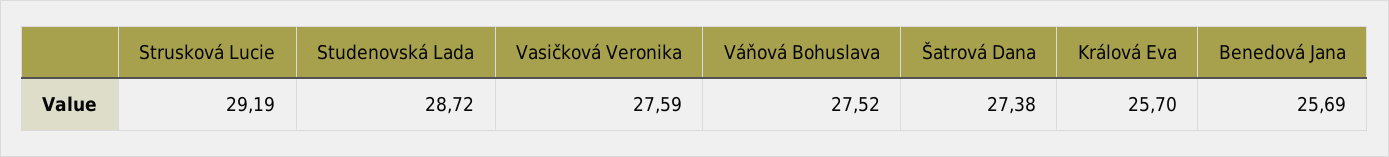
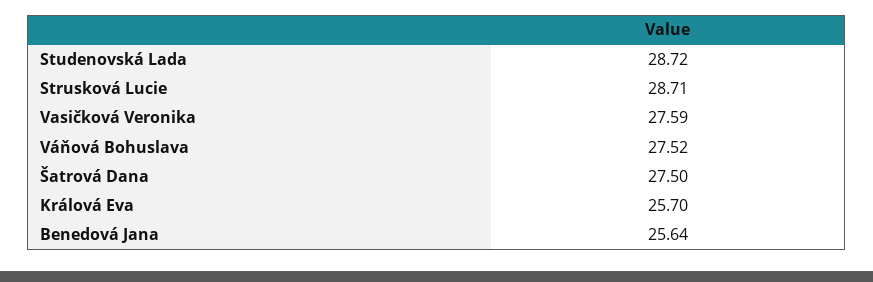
  {
-   "Strusková Lucie": 29.19,
+   "Strusková Lucie": 28.71,
    "Studenovská Lada": 28.72,
    "Vasičková Veronika": 27.59,
    "Váňová Bohuslava": 27.52,
-   "Šatrová Dana": 27.38,
+   "Šatrová Dana": 27.5,
    "Králová Eva": 25.7,
-   "Benedová Jana": 25.69
+   "Benedová Jana": 25.64
  }

